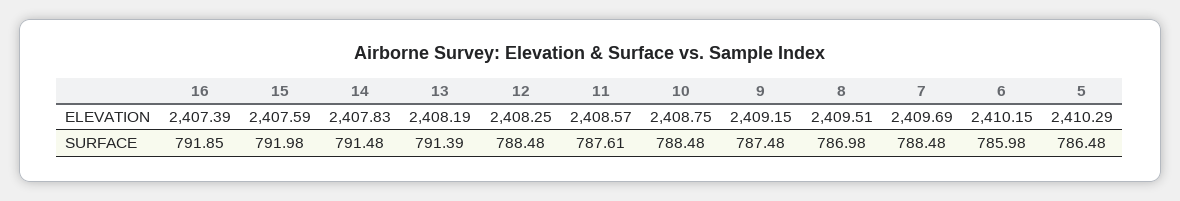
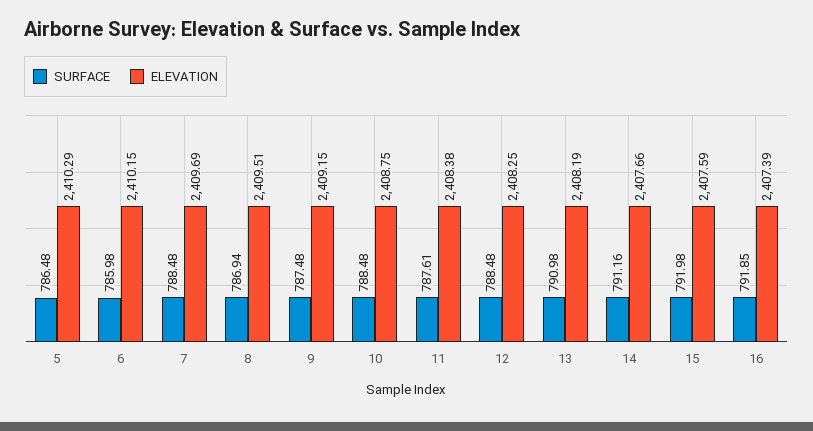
  {
    "ELEVATION": {
      "16": 2407.39,
      "15": 2407.59,
-     "14": 2407.83,
+     "14": 2407.66,
      "13": 2408.19,
      "12": 2408.25,
-     "11": 2408.57,
+     "11": 2408.38,
      "10": 2408.75,
      "9": 2409.15,
      "8": 2409.51,
      "7": 2409.69,
      "6": 2410.15,
      "5": 2410.29
    },
    "SURFACE": {
      "16": 791.85,
      "15": 791.98,
-     "14": 791.48,
+     "14": 791.16,
-     "13": 791.39,
+     "13": 790.98,
      "12": 788.48,
      "11": 787.61,
      "10": 788.48,
      "9": 787.48,
-     "8": 786.98,
+     "8": 786.94,
      "7": 788.48,
      "6": 785.98,
      "5": 786.48
    }
  }

